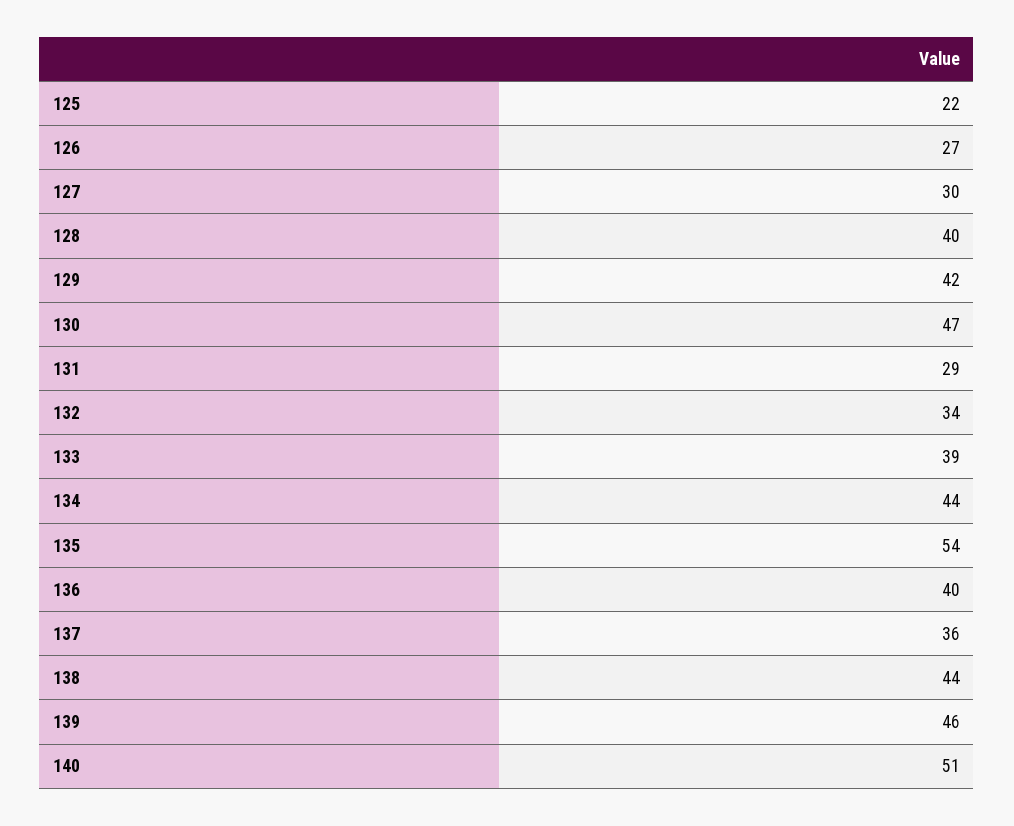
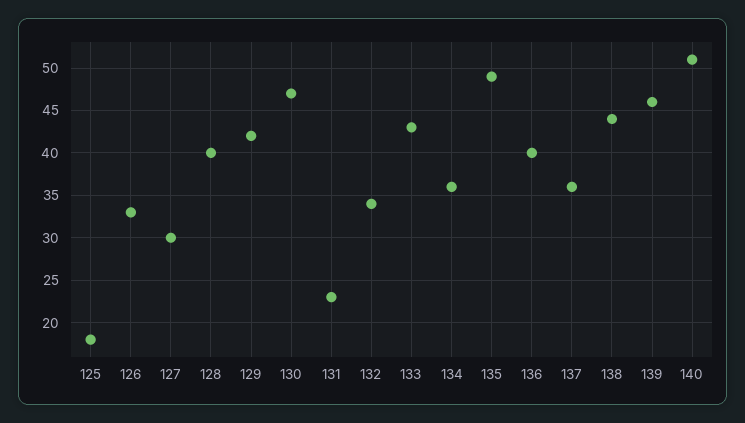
  {
-   "125": 22,
+   "125": 18,
-   "126": 27,
+   "126": 33,
    "127": 30,
    "128": 40,
    "129": 42,
    "130": 47,
-   "131": 29,
+   "131": 23,
    "132": 34,
-   "133": 39,
+   "133": 43,
-   "134": 44,
+   "134": 36,
-   "135": 54,
+   "135": 49,
    "136": 40,
    "137": 36,
    "138": 44,
    "139": 46,
    "140": 51
  }

